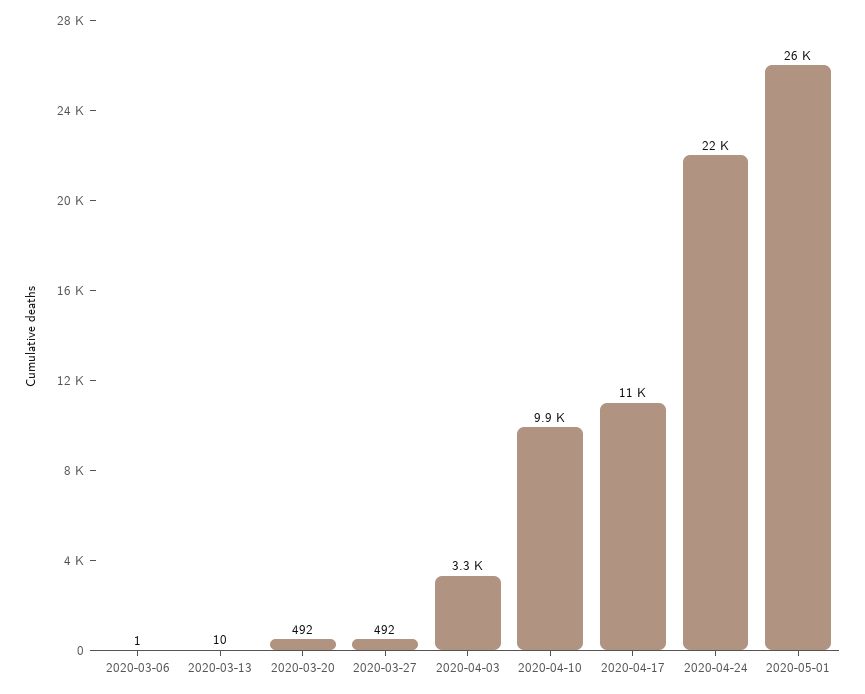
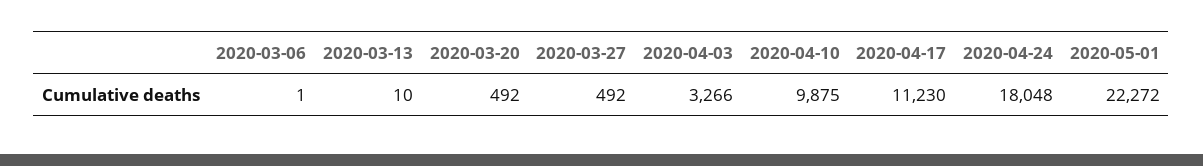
  {
    "2020-03-06": 1,
    "2020-03-13": 10,
    "2020-03-20": 492,
    "2020-03-27": 492,
    "2020-04-03": 3266,
    "2020-04-10": 9875,
    "2020-04-17": 11230,
-   "2020-04-24": 22000,
+   "2020-04-24": 18048,
-   "2020-05-01": 26000
+   "2020-05-01": 22272
  }

